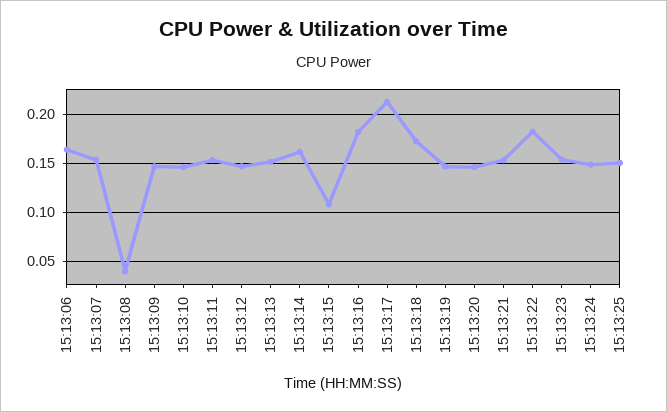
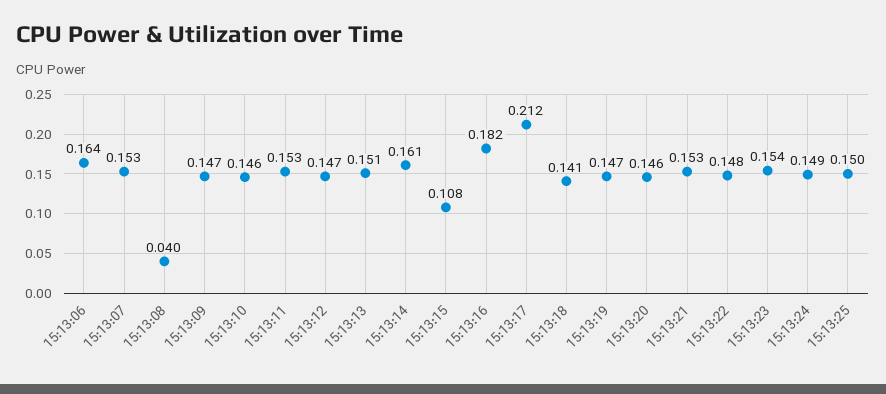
  {
    "15:13:06": 0.164,
    "15:13:07": 0.153,
    "15:13:08": 0.04,
    "15:13:09": 0.147,
    "15:13:10": 0.146,
    "15:13:11": 0.153,
    "15:13:12": 0.147,
    "15:13:13": 0.151,
    "15:13:14": 0.161,
    "15:13:15": 0.108,
    "15:13:16": 0.182,
    "15:13:17": 0.212,
-   "15:13:18": 0.17,
+   "15:13:18": 0.141,
    "15:13:19": 0.147,
    "15:13:20": 0.146,
    "15:13:21": 0.153,
-   "15:13:22": 0.18,
+   "15:13:22": 0.148,
    "15:13:23": 0.154,
    "15:13:24": 0.149,
    "15:13:25": 0.15
  }

